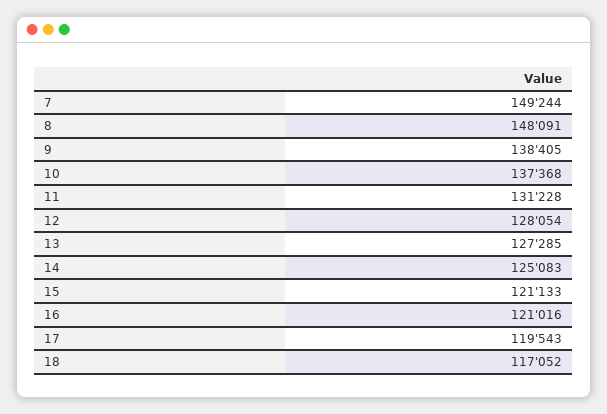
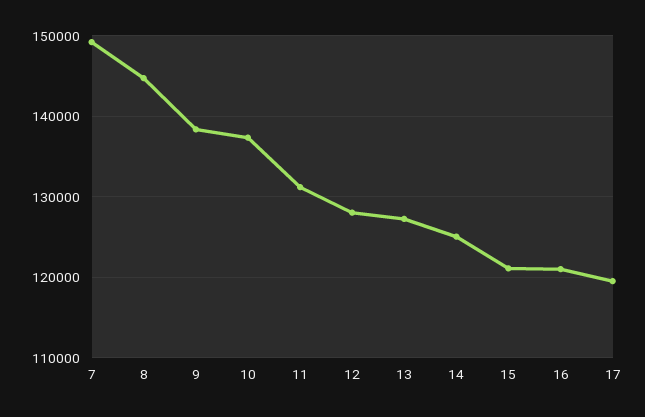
  {
    "7": 149244,
-   "8": 148091,
+   "8": 145000,
    "9": 138405,
    "10": 137368,
    "11": 131228,
    "12": 128054,
    "13": 127285,
    "14": 125083,
    "15": 121133,
    "16": 121016,
-   "17": 119543,
+   "17": 119543
-   "18": 117052
  }

